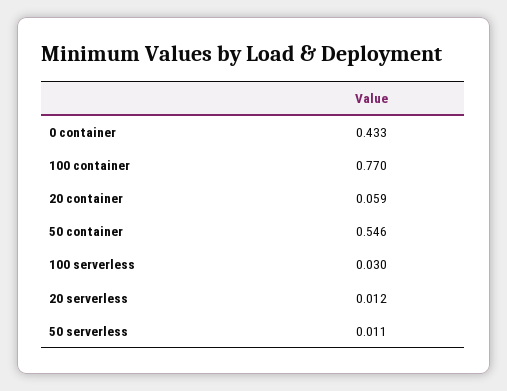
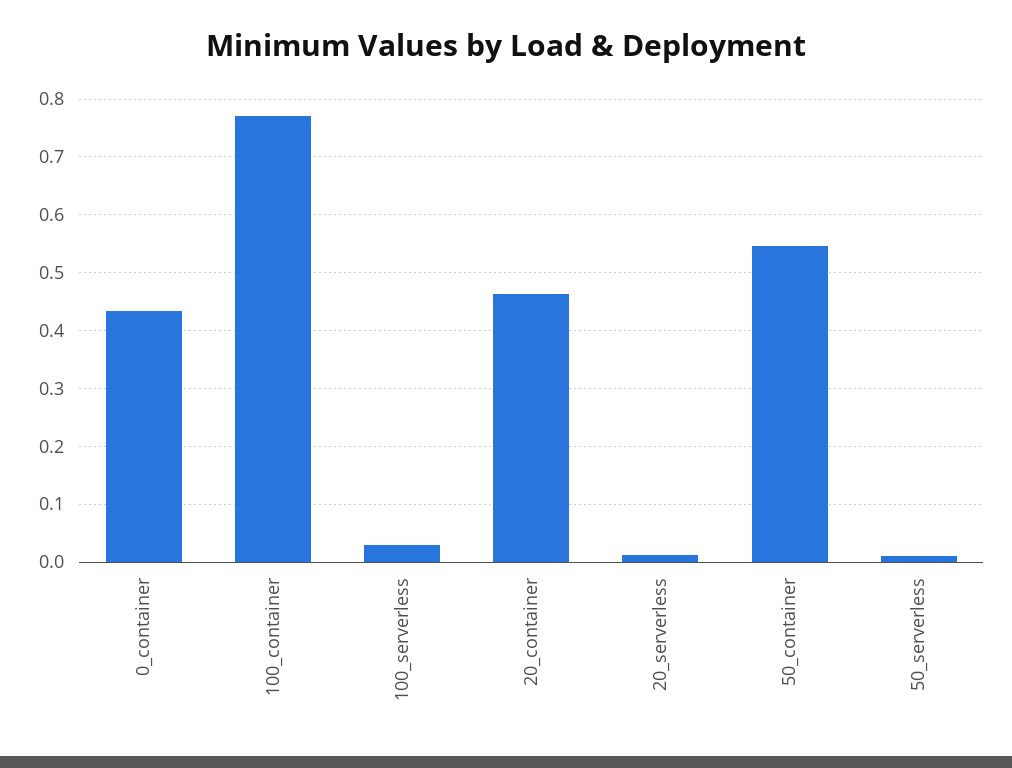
  {
    "0 container": 0.433,
    "100 container": 0.77,
-   "20 container": 0.059,
+   "20 container": 0.46,
    "50 container": 0.546,
    "100 serverless": 0.03,
    "20 serverless": 0.012,
    "50 serverless": 0.011
  }

